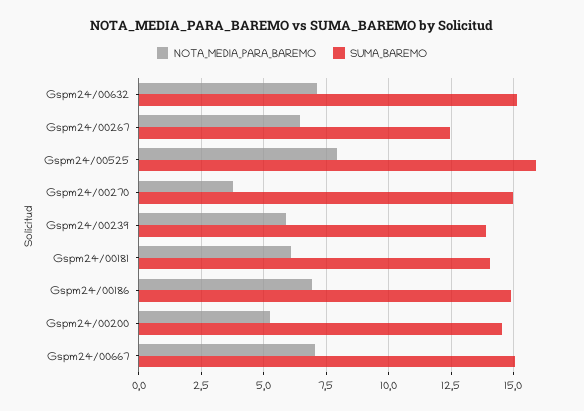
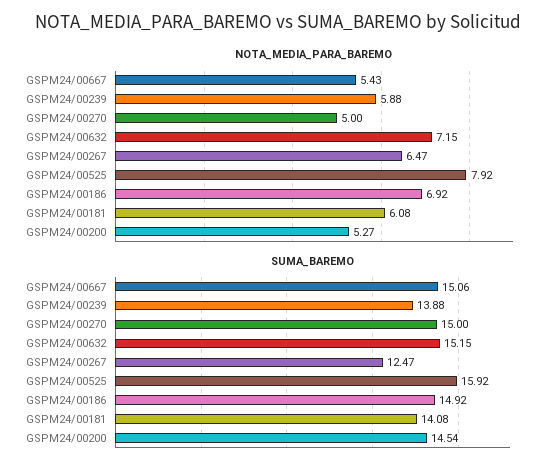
  {
    "NOTA_MEDIA_PARA_BAREMO": {
      "Gspm24/00632": 7.15,
      "Gspm24/00267": 6.47,
      "Gspm24/00525": 7.92,
-     "Gspm24/00270": 3.75,
+     "Gspm24/00270": 5,
      "Gspm24/00239": 5.88,
      "Gspm24/00181": 6.08,
      "Gspm24/00186": 6.92,
      "Gspm24/00200": 5.27,
-     "Gspm24/00667": 7
+     "Gspm24/00667": 5.43
    },
    "SUMA_BAREMO": {
      "Gspm24/00632": 15.15,
      "Gspm24/00267": 12.47,
      "Gspm24/00525": 15.92,
      "Gspm24/00270": 15,
      "Gspm24/00239": 13.88,
      "Gspm24/00181": 14.08,
      "Gspm24/00186": 14.92,
      "Gspm24/00200": 14.54,
      "Gspm24/00667": 15.06
    }
  }

